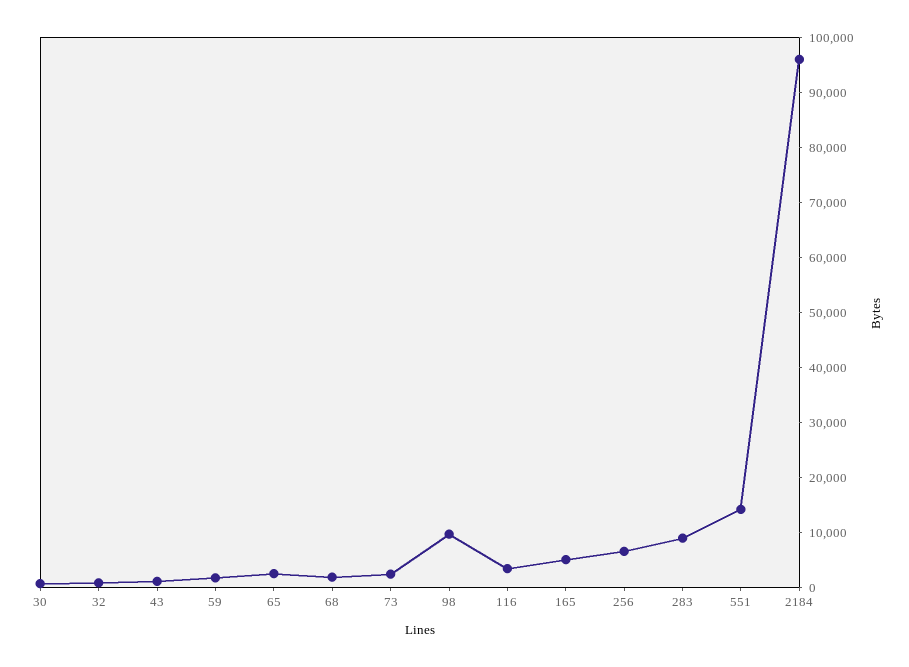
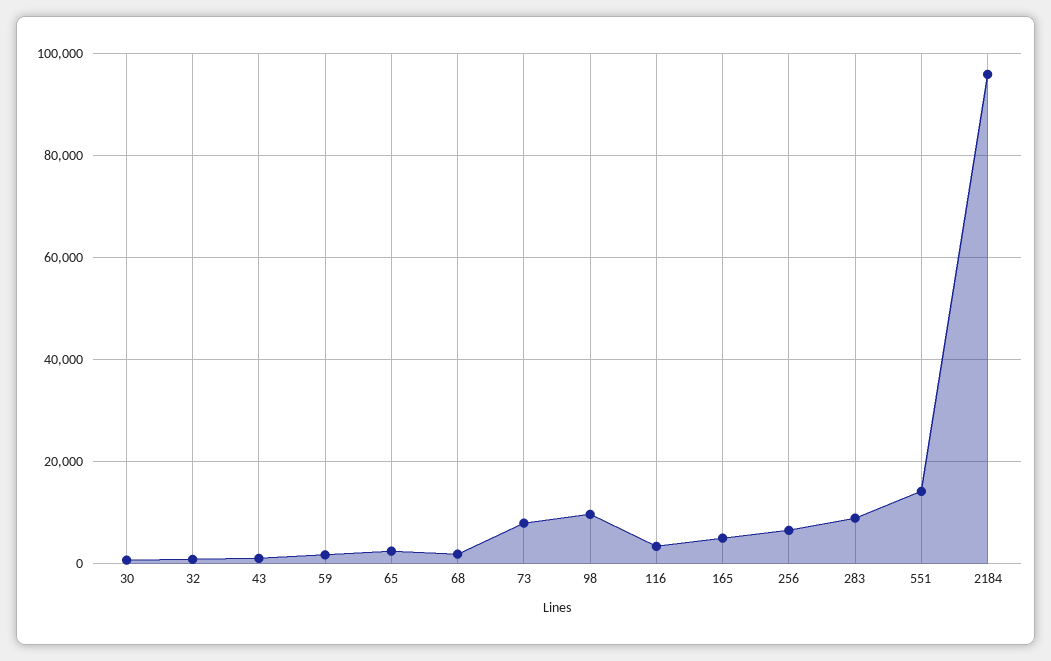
  {
    "30": 0,
    "32": 0,
    "43": 2000,
    "59": 2000,
    "65": 2000,
    "68": 2000,
-   "73": 2000,
+   "73": 8000,
    "98": 10000,
    "116": 4000,
    "165": 6000,
    "256": 6000,
    "283": 8000,
    "551": 14000,
    "2184": 96000
  }

